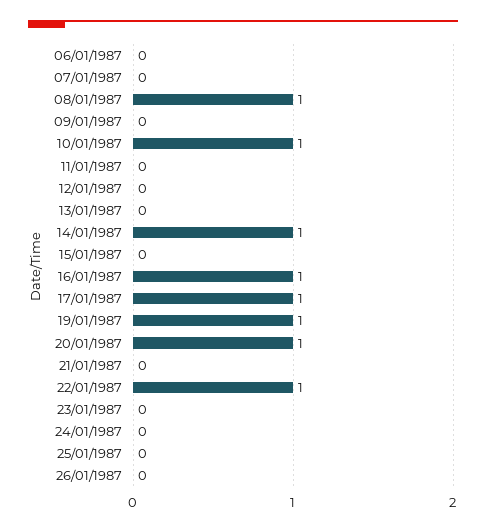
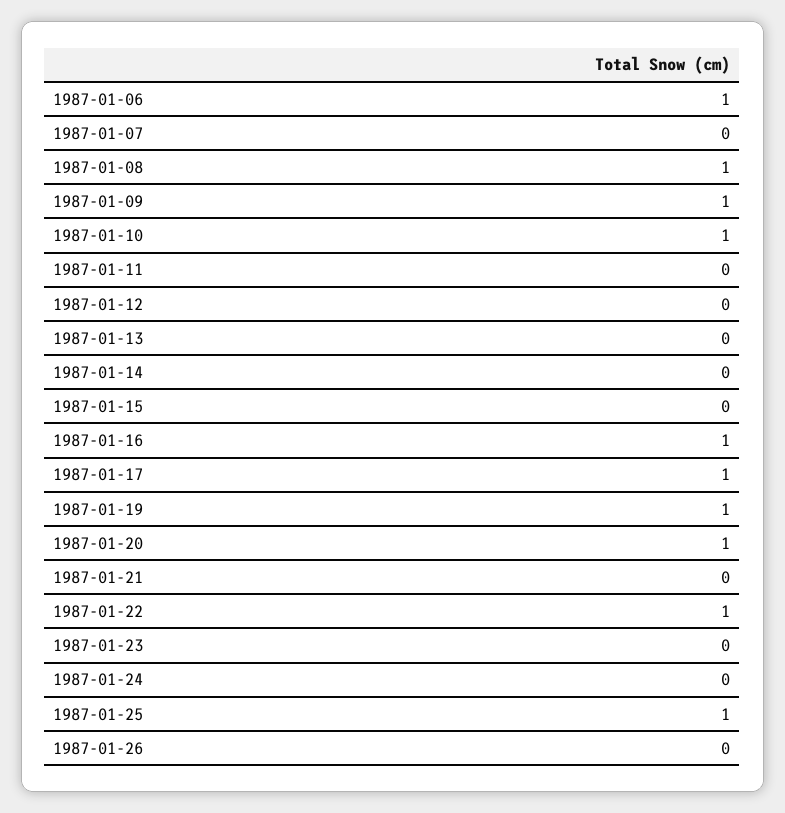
  {
-   "06/01/1987": 0,
+   "06/01/1987": 1,
    "07/01/1987": 0,
    "08/01/1987": 1,
-   "09/01/1987": 0,
+   "09/01/1987": 1,
    "10/01/1987": 1,
    "11/01/1987": 0,
    "12/01/1987": 0,
    "13/01/1987": 0,
-   "14/01/1987": 1,
+   "14/01/1987": 0,
    "15/01/1987": 0,
    "16/01/1987": 1,
    "17/01/1987": 1,
    "19/01/1987": 1,
    "20/01/1987": 1,
    "21/01/1987": 0,
    "22/01/1987": 1,
    "23/01/1987": 0,
    "24/01/1987": 0,
-   "25/01/1987": 0,
+   "25/01/1987": 1,
    "26/01/1987": 0
  }

